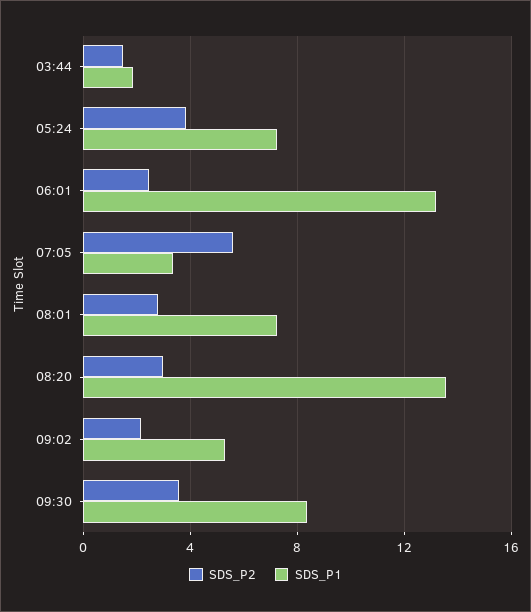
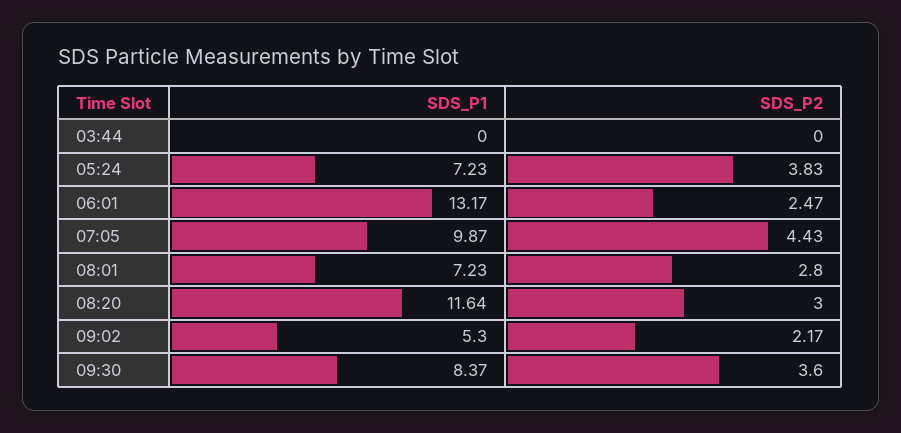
  {
    "SDS_P2": {
-     "03:44": 1.5,
+     "03:44": 0,
      "05:24": 3.83,
      "06:01": 2.47,
-     "07:05": 5.5,
+     "07:05": 4.43,
      "08:01": 2.8,
      "08:20": 3,
      "09:02": 2.17,
      "09:30": 3.6
    },
    "SDS_P1": {
-     "03:44": 2,
+     "03:44": 0,
      "05:24": 7.23,
      "06:01": 13.17,
-     "07:05": 3.5,
+     "07:05": 9.87,
      "08:01": 7.23,
-     "08:20": 13.5,
+     "08:20": 11.64,
      "09:02": 5.3,
      "09:30": 8.37
    }
  }

